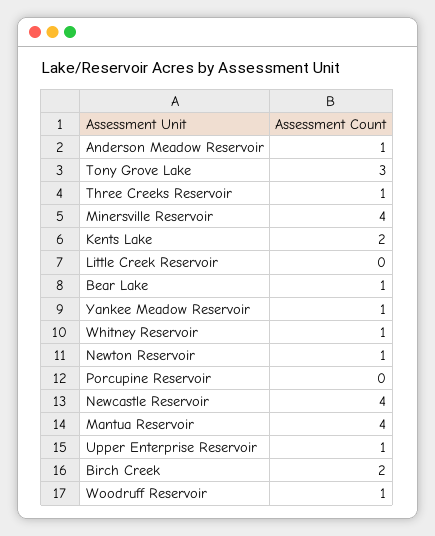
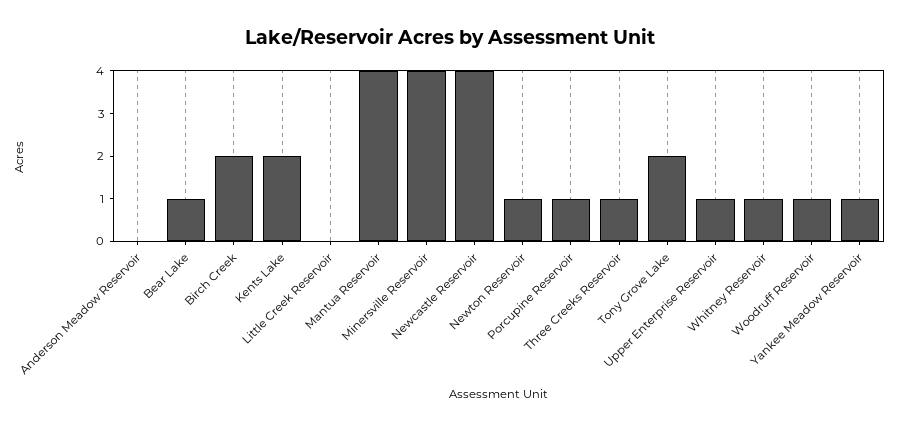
  {
-   "Anderson Meadow Reservoir": 1,
+   "Anderson Meadow Reservoir": 0,
-   "Tony Grove Lake": 3,
+   "Tony Grove Lake": 2,
    "Three Creeks Reservoir": 1,
    "Minersville Reservoir": 4,
    "Kents Lake": 2,
    "Little Creek Reservoir": 0,
    "Bear Lake": 1,
    "Yankee Meadow Reservoir": 1,
    "Whitney Reservoir": 1,
    "Newton Reservoir": 1,
-   "Porcupine Reservoir": 0,
+   "Porcupine Reservoir": 1,
    "Newcastle Reservoir": 4,
    "Mantua Reservoir": 4,
    "Upper Enterprise Reservoir": 1,
    "Birch Creek": 2,
    "Woodruff Reservoir": 1
  }

